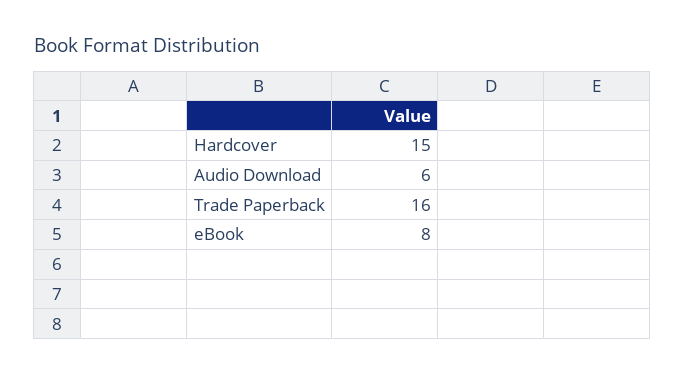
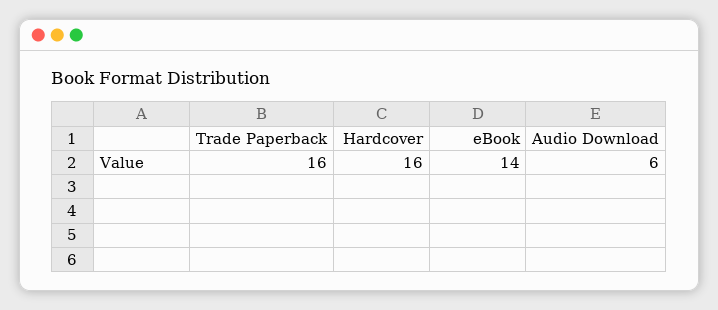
  {
-   "Hardcover": 15,
+   "Hardcover": 16,
    "Audio Download": 6,
    "Trade Paperback": 16,
-   "eBook": 8
+   "eBook": 14
  }

